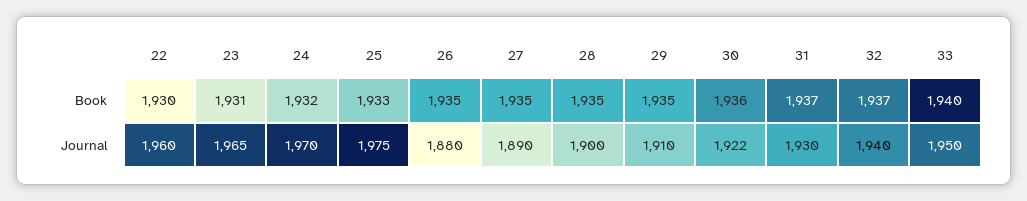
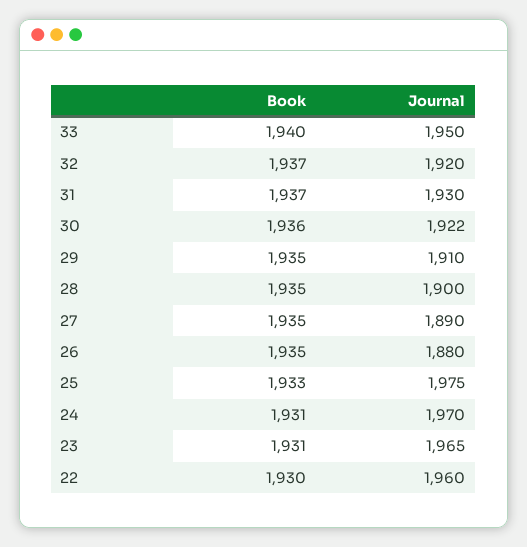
  {
    "22": {
      "Book": 1930,
      "Journal": 1960
    },
    "23": {
      "Book": 1931,
      "Journal": 1965
    },
    "24": {
-     "Book": 1932,
+     "Book": 1931,
      "Journal": 1970
    },
    "25": {
      "Book": 1933,
      "Journal": 1975
    },
    "26": {
      "Book": 1935,
      "Journal": 1880
    },
    "27": {
      "Book": 1935,
      "Journal": 1890
    },
    "28": {
      "Book": 1935,
      "Journal": 1900
    },
    "29": {
      "Book": 1935,
      "Journal": 1910
    },
    "30": {
      "Book": 1936,
      "Journal": 1922
    },
    "31": {
      "Book": 1937,
      "Journal": 1930
    },
    "32": {
      "Book": 1937,
-     "Journal": 1940
+     "Journal": 1920
    },
    "33": {
      "Book": 1940,
      "Journal": 1950
    }
  }

